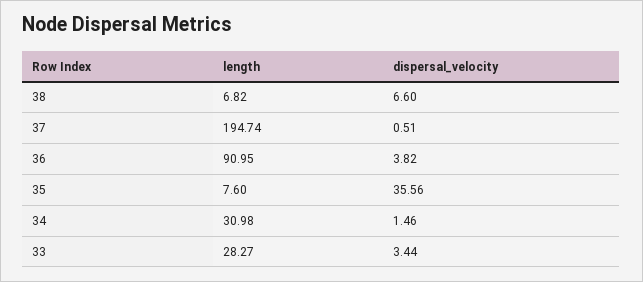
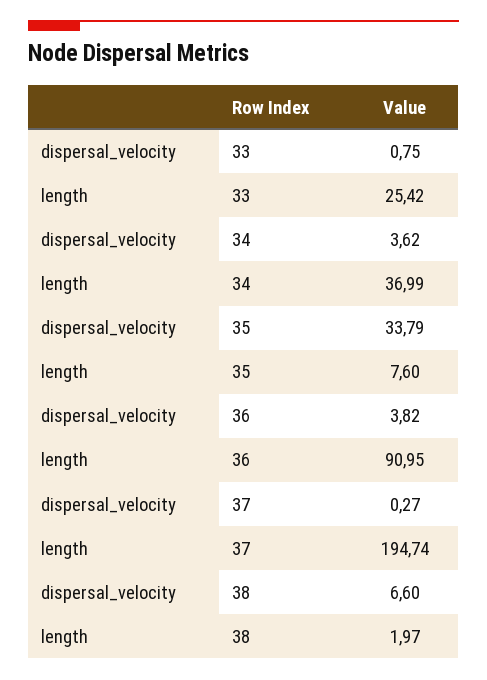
  {
    "length": {
-     "38": 6.82,
+     "38": 1.97,
      "37": 194.74,
      "36": 90.95,
      "35": 7.6,
-     "34": 30.98,
+     "34": 36.99,
-     "33": 28.27
+     "33": 25.42
    },
    "dispersal_velocity": {
      "38": 6.6,
-     "37": 0.51,
+     "37": 0.27,
      "36": 3.82,
-     "35": 35.56,
+     "35": 33.79,
-     "34": 1.46,
+     "34": 3.62,
-     "33": 3.44
+     "33": 0.75
    }
  }

